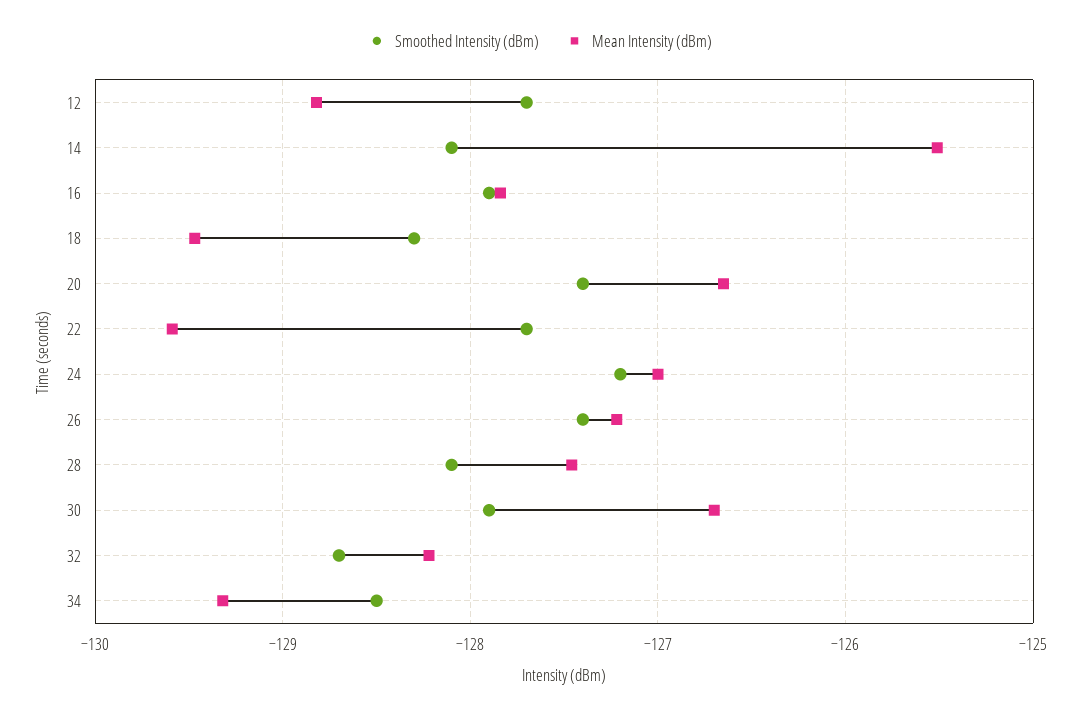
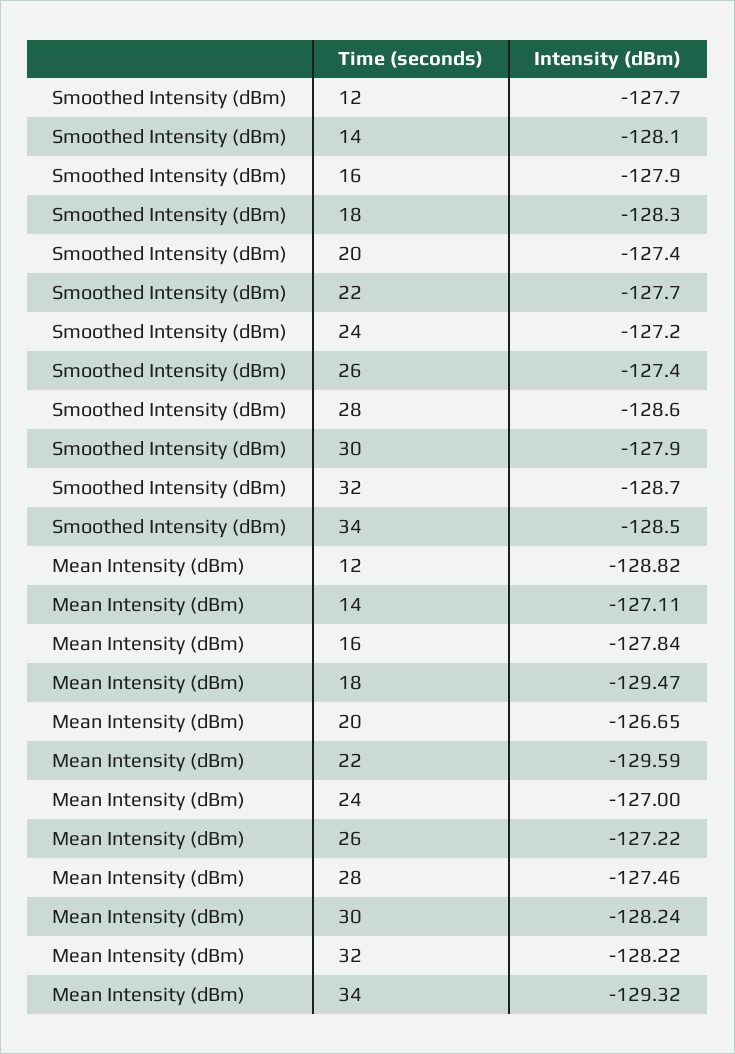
  {
    "Smoothed Intensity (dBm)": {
      "12": -127.7,
      "14": -128.1,
      "16": -127.9,
      "18": -128.3,
      "20": -127.4,
      "22": -127.7,
      "24": -127.2,
      "26": -127.4,
-     "28": -128.1,
+     "28": -128.6,
      "30": -127.9,
      "32": -128.7,
      "34": -128.5
    },
    "Mean Intensity (dBm)": {
      "12": -128.82,
-     "14": -125.5,
+     "14": -127.11,
      "16": -127.84,
      "18": -129.47,
      "20": -126.65,
      "22": -129.59,
      "24": -127,
      "26": -127.22,
      "28": -127.46,
-     "30": -126.7,
+     "30": -128.24,
      "32": -128.22,
      "34": -129.32
    }
  }

